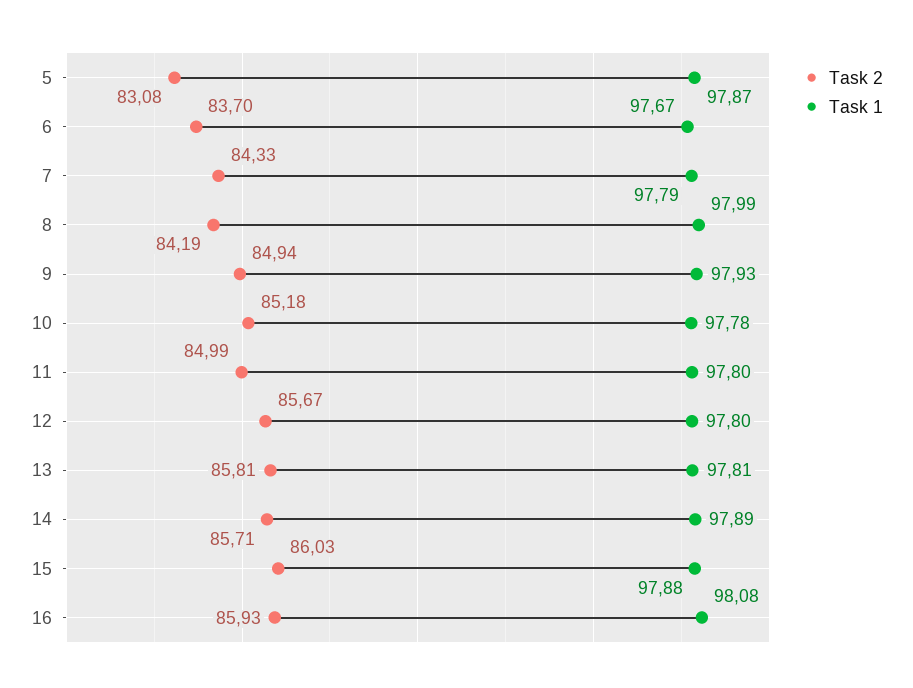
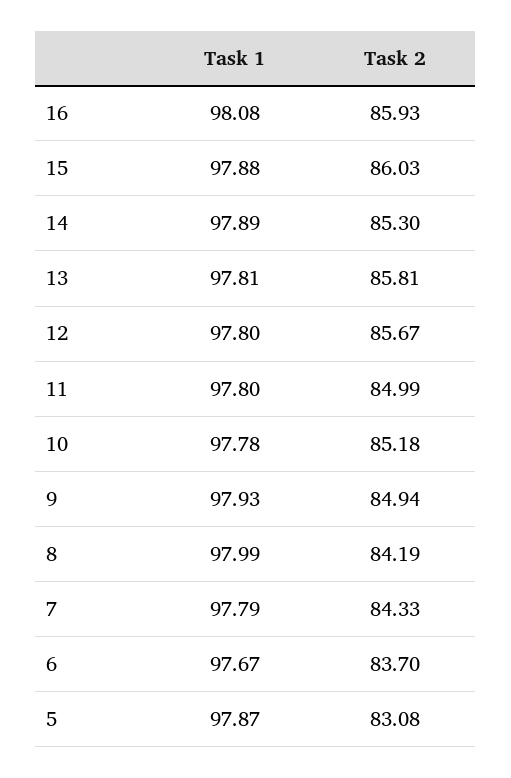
  {
    "Task 2": {
      "5": 83.08,
      "6": 83.7,
      "7": 84.33,
      "8": 84.19,
      "9": 84.94,
      "10": 85.18,
      "11": 84.99,
      "12": 85.67,
      "13": 85.81,
-     "14": 85.71,
+     "14": 85.3,
      "15": 86.03,
      "16": 85.93
    },
    "Task 1": {
      "5": 97.87,
      "6": 97.67,
      "7": 97.79,
      "8": 97.99,
      "9": 97.93,
      "10": 97.78,
      "11": 97.8,
      "12": 97.8,
      "13": 97.81,
      "14": 97.89,
      "15": 97.88,
      "16": 98.08
    }
  }

